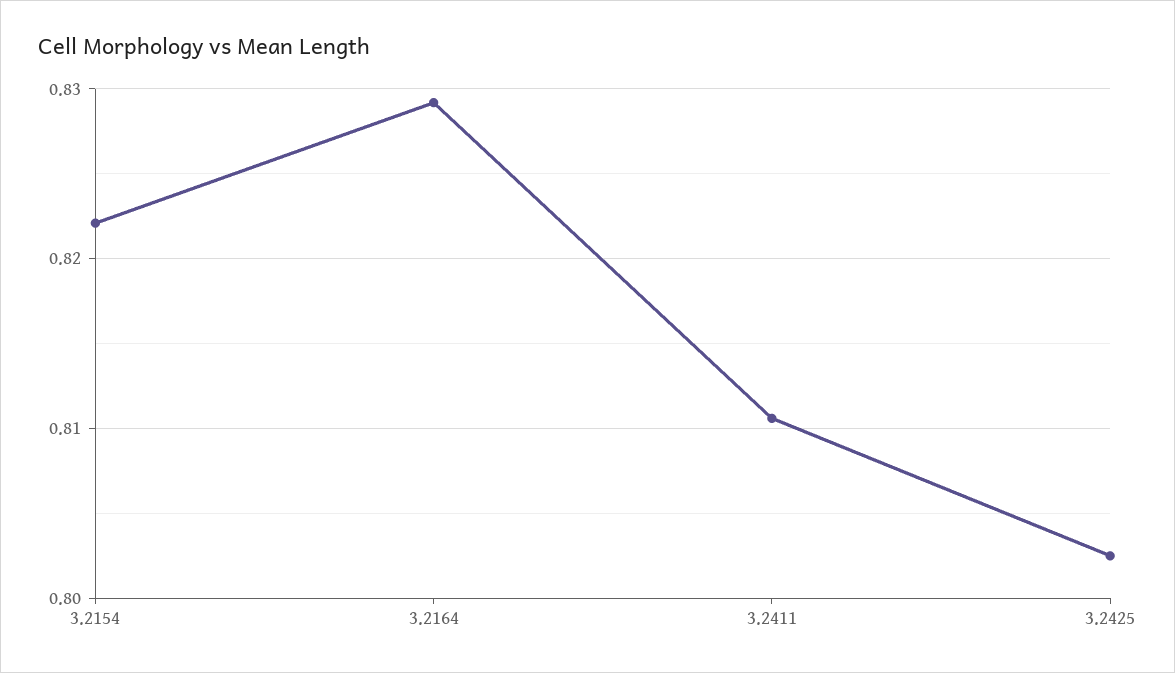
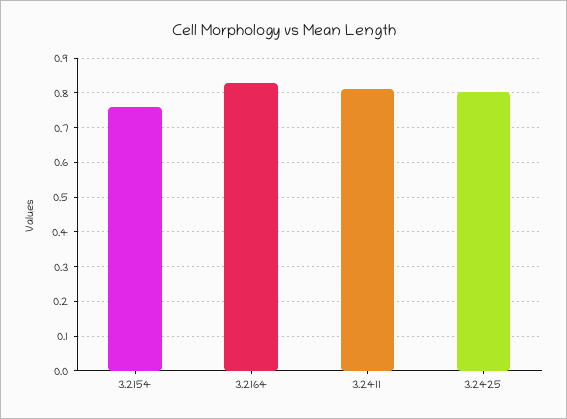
  {
-   "3.2154": 0.822,
+   "3.2154": 0.76,
    "3.2164": 0.829,
    "3.2411": 0.811,
    "3.2425": 0.803
  }

